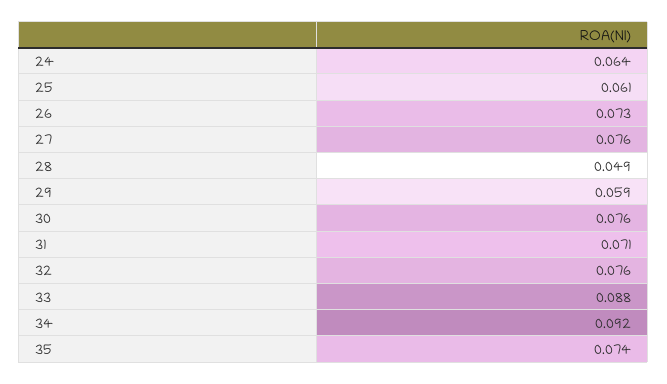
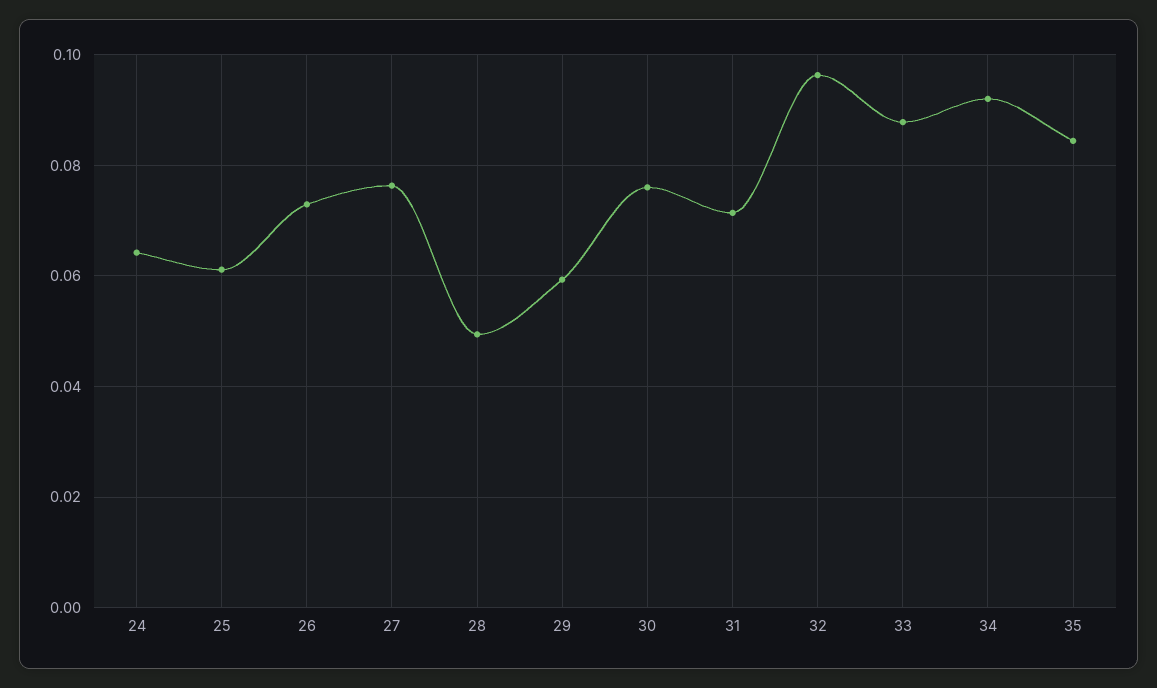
  {
    "24": 0.064,
    "25": 0.061,
    "26": 0.073,
    "27": 0.076,
    "28": 0.049,
    "29": 0.059,
    "30": 0.076,
    "31": 0.071,
-   "32": 0.076,
+   "32": 0.096,
    "33": 0.088,
    "34": 0.092,
-   "35": 0.074
+   "35": 0.084
  }

